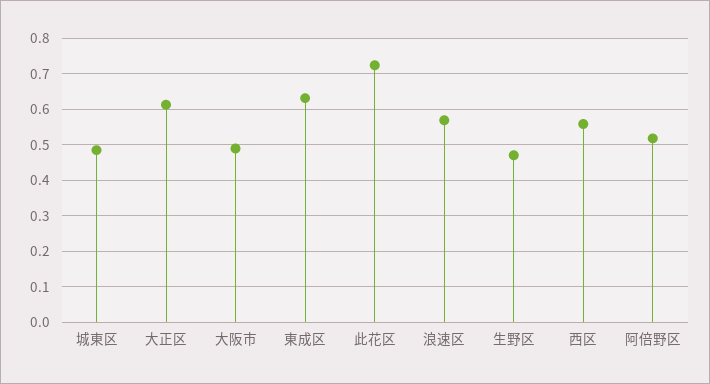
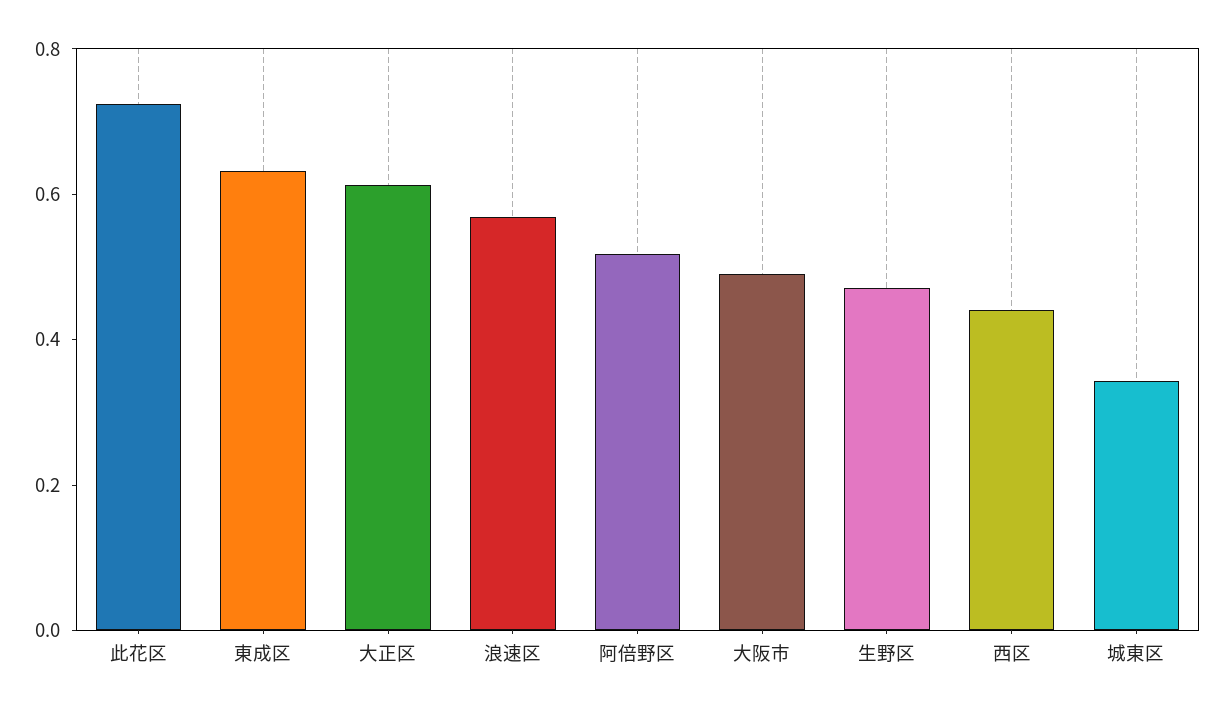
  {
-   "城東区": 0.48,
+   "城東区": 0.35,
    "大正区": 0.62,
    "大阪市": 0.48,
    "東成区": 0.64,
    "此花区": 0.72,
    "浪速区": 0.56,
    "生野区": 0.48,
-   "西区": 0.56,
+   "西区": 0.45,
    "阿倍野区": 0.52
  }

